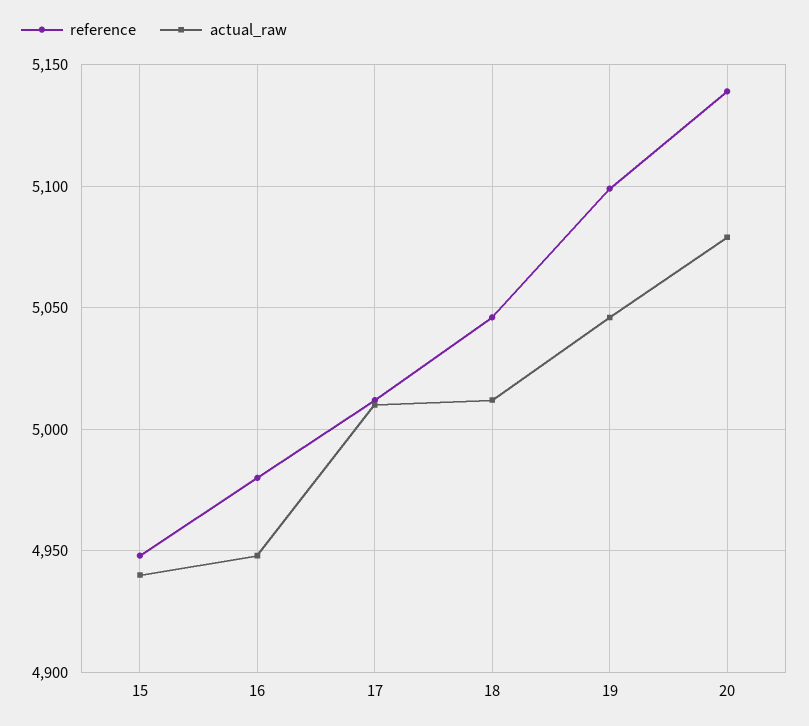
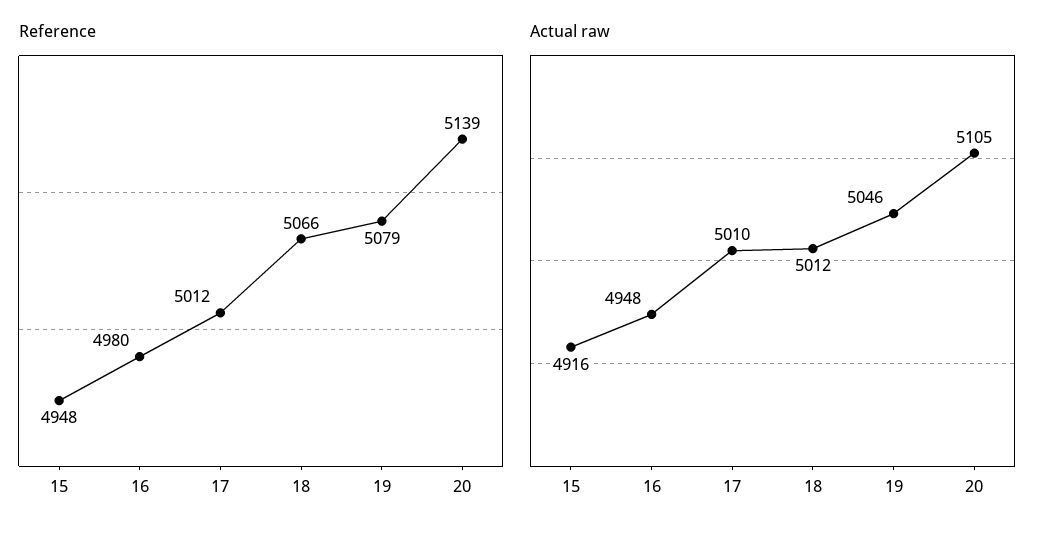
  {
    "reference": {
      "15": 4948,
      "16": 4980,
      "17": 5012,
-     "18": 5045,
+     "18": 5066,
-     "19": 5100,
+     "19": 5079,
      "20": 5139
    },
    "actual_raw": {
-     "15": 4940,
+     "15": 4916,
      "16": 4948,
      "17": 5010,
      "18": 5012,
      "19": 5046,
-     "20": 5080
+     "20": 5105
    }
  }

